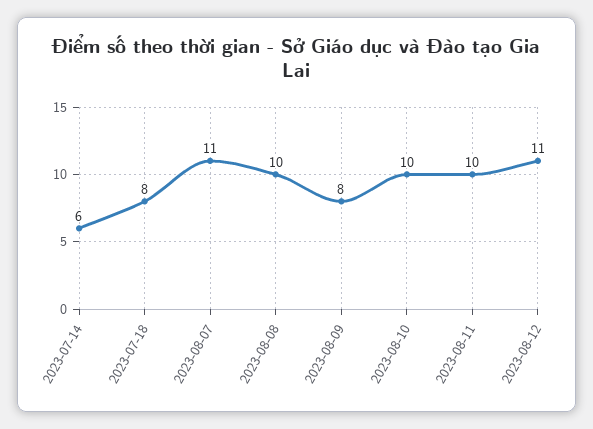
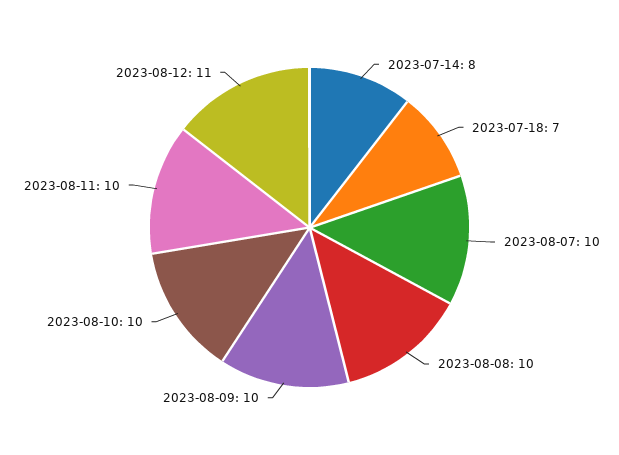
  {
-   "2023-07-14": 6,
+   "2023-07-14": 8,
-   "2023-07-18": 8,
+   "2023-07-18": 7,
-   "2023-08-07": 11,
+   "2023-08-07": 10,
    "2023-08-08": 10,
-   "2023-08-09": 8,
+   "2023-08-09": 10,
    "2023-08-10": 10,
    "2023-08-11": 10,
    "2023-08-12": 11
  }

